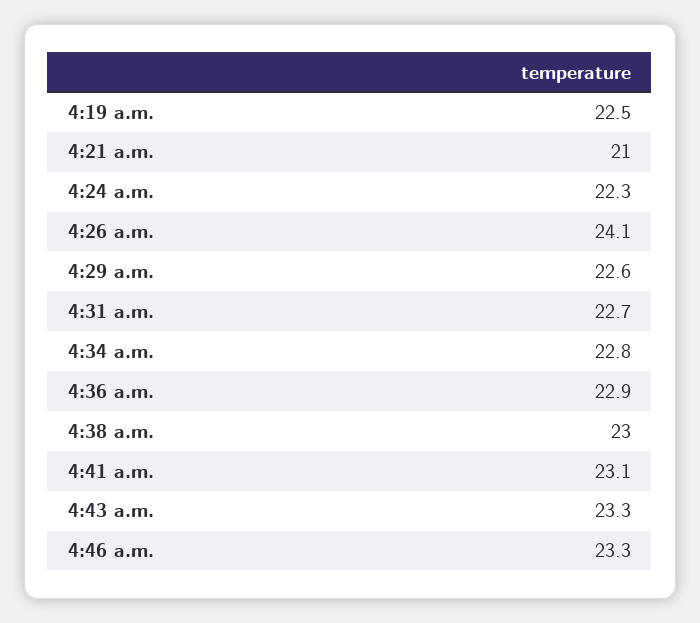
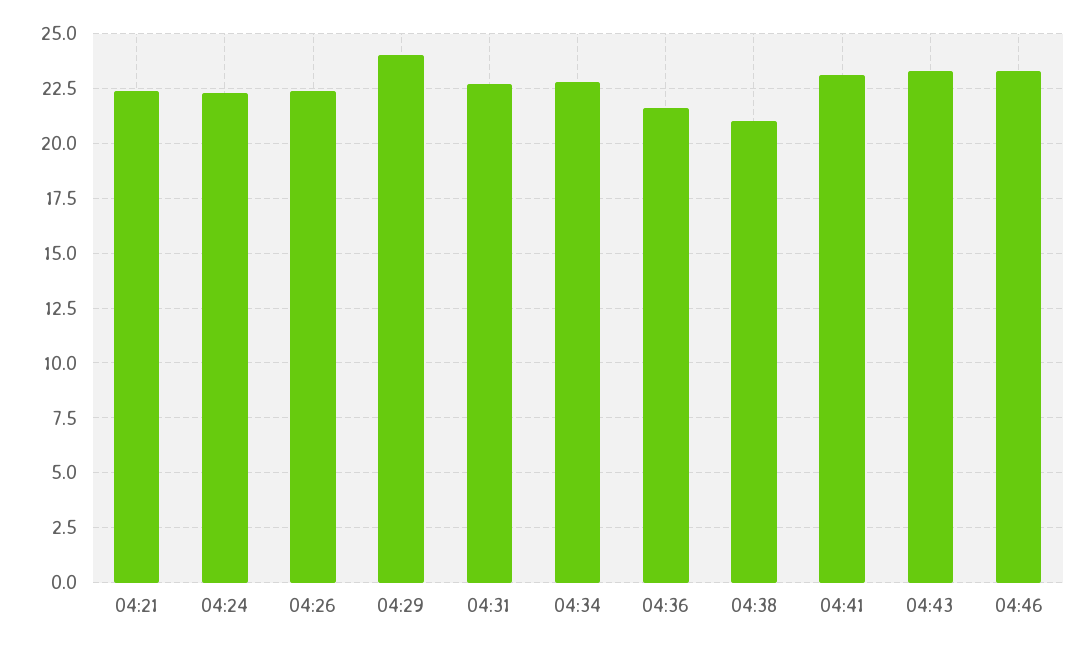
  {
-   "4:19 a.m.": 22.5,
-   "4:21 a.m.": 21,
+   "4:21 a.m.": 22.5,
    "4:24 a.m.": 22.3,
-   "4:26 a.m.": 24.1,
+   "4:26 a.m.": 22.5,
-   "4:29 a.m.": 22.6,
+   "4:29 a.m.": 24,
    "4:31 a.m.": 22.7,
    "4:34 a.m.": 22.8,
-   "4:36 a.m.": 22.9,
+   "4:36 a.m.": 21.5,
-   "4:38 a.m.": 23,
+   "4:38 a.m.": 21,
    "4:41 a.m.": 23.1,
    "4:43 a.m.": 23.3,
    "4:46 a.m.": 23.3
  }

